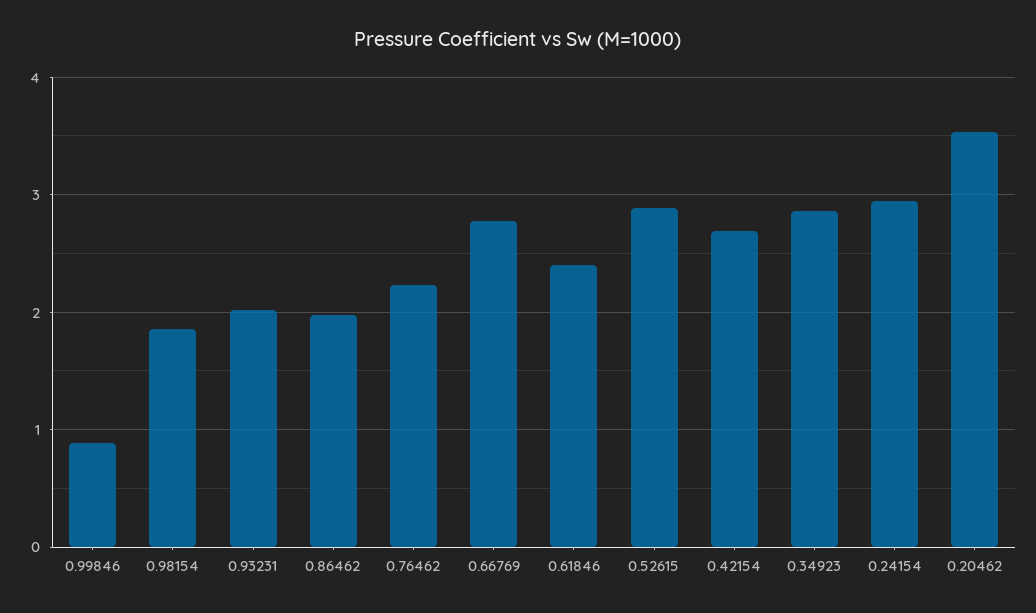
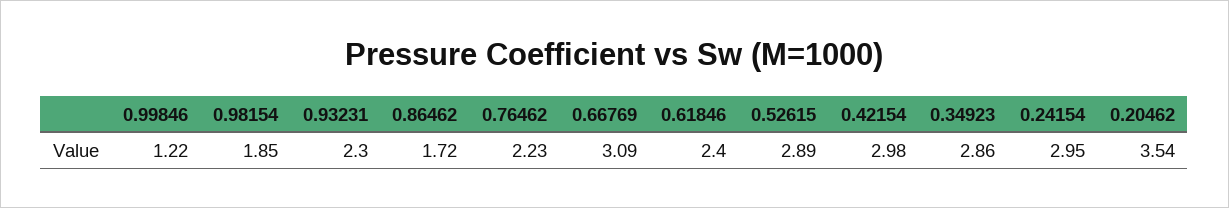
  {
-   "0.99846": 0.9,
+   "0.99846": 1.22,
    "0.98154": 1.85,
-   "0.93231": 2,
+   "0.93231": 2.3,
-   "0.86462": 2,
+   "0.86462": 1.72,
    "0.76462": 2.23,
-   "0.66769": 2.8,
+   "0.66769": 3.09,
    "0.61846": 2.4,
    "0.52615": 2.89,
-   "0.42154": 2.7,
+   "0.42154": 2.98,
    "0.34923": 2.86,
    "0.24154": 2.95,
    "0.20462": 3.54
  }

